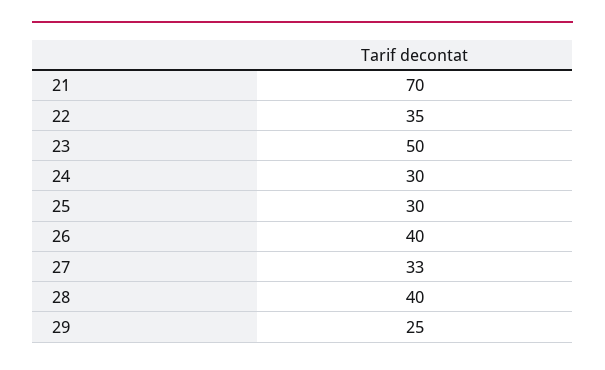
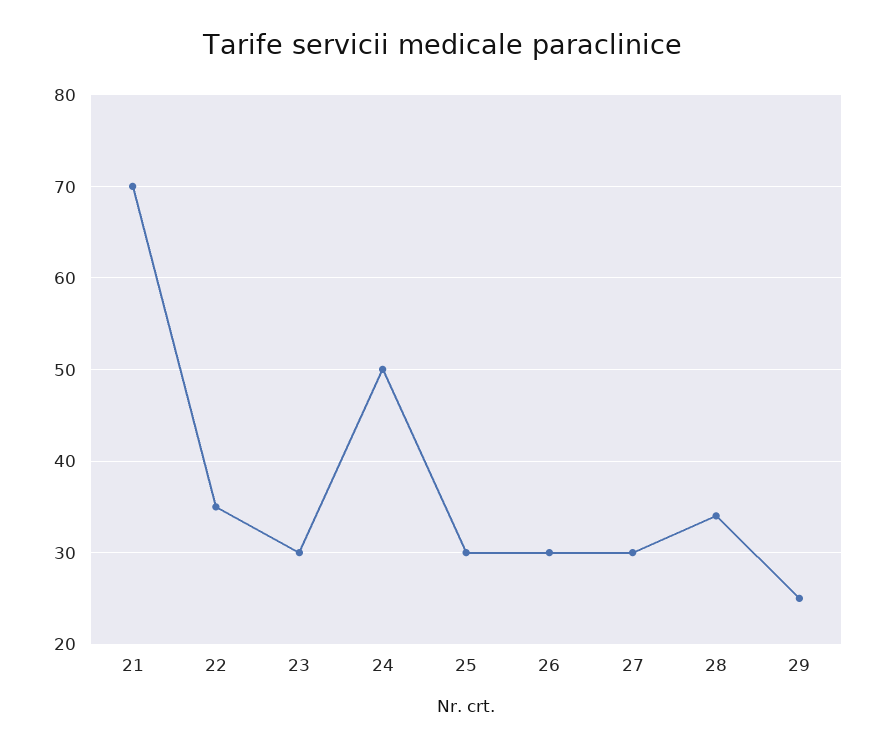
  {
    "21": 70,
    "22": 35,
-   "23": 50,
+   "23": 30,
-   "24": 30,
+   "24": 50,
    "25": 30,
-   "26": 40,
+   "26": 30,
-   "27": 33,
+   "27": 30,
-   "28": 40,
+   "28": 34,
    "29": 25
  }

